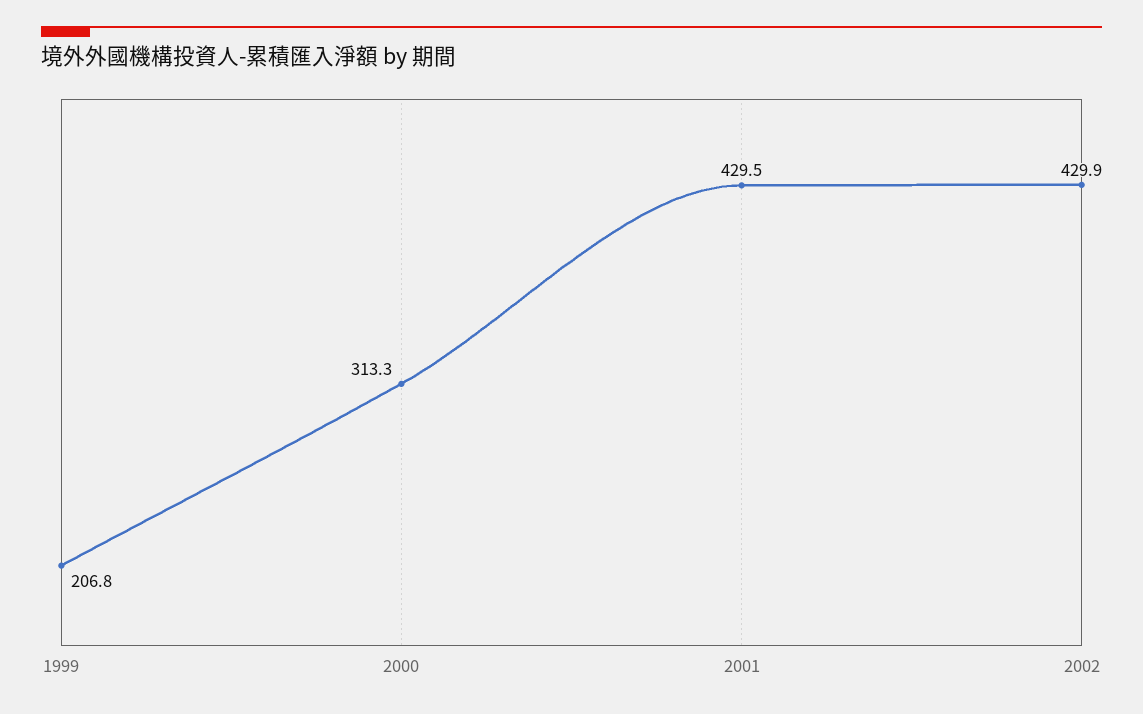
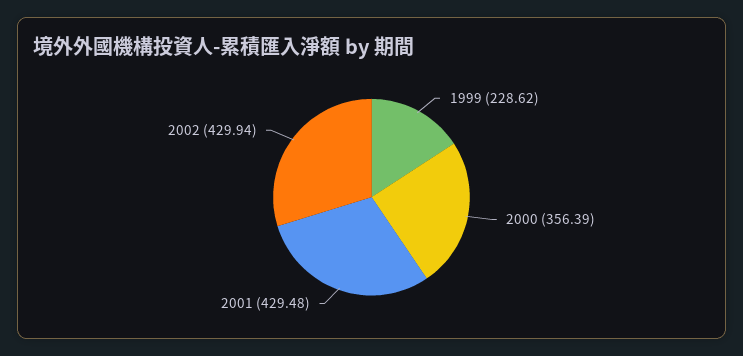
  {
-   "1999": 206.8,
+   "1999": 228.62,
-   "2000": 313.3,
+   "2000": 356.39,
    "2001": 429.48,
    "2002": 429.94
  }

